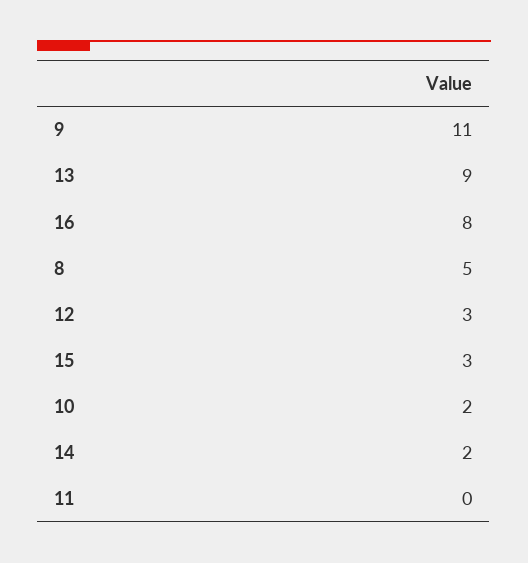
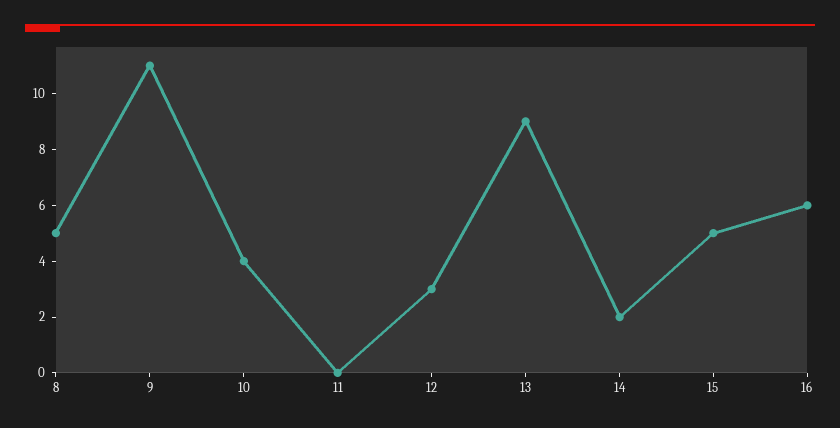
  {
    "9": 11,
    "13": 9,
-   "16": 8,
+   "16": 6,
    "8": 5,
    "12": 3,
-   "15": 3,
+   "15": 5,
-   "10": 2,
+   "10": 4,
    "14": 2,
    "11": 0
  }

